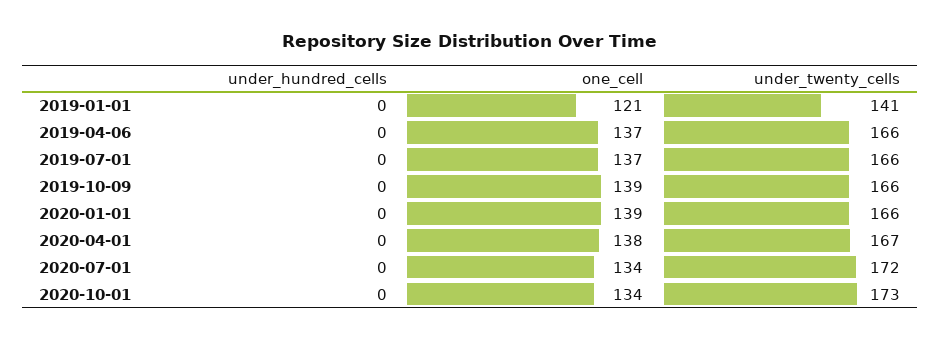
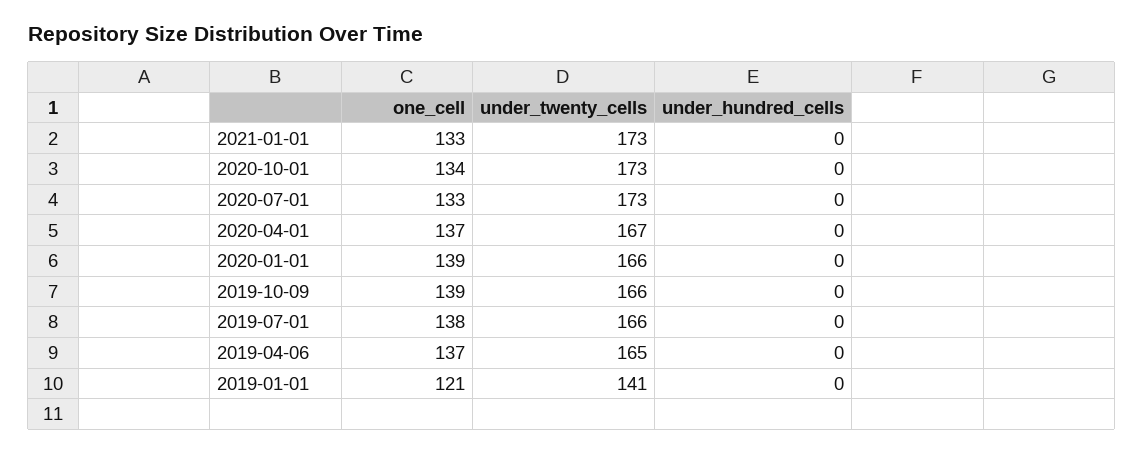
  {
    "under_hundred_cells": {
      "2019-01-01": 0,
      "2019-04-06": 0,
      "2019-07-01": 0,
      "2019-10-09": 0,
      "2020-01-01": 0,
      "2020-04-01": 0,
      "2020-07-01": 0,
-     "2020-10-01": 0
+     "2020-10-01": 0,
+     "2021-01-01": 0
    },
    "one_cell": {
      "2019-01-01": 121,
      "2019-04-06": 137,
-     "2019-07-01": 137,
+     "2019-07-01": 138,
      "2019-10-09": 139,
      "2020-01-01": 139,
-     "2020-04-01": 138,
+     "2020-04-01": 137,
-     "2020-07-01": 134,
+     "2020-07-01": 133,
-     "2020-10-01": 134
+     "2020-10-01": 134,
+     "2021-01-01": 133
    },
    "under_twenty_cells": {
      "2019-01-01": 141,
-     "2019-04-06": 166,
+     "2019-04-06": 165,
      "2019-07-01": 166,
      "2019-10-09": 166,
      "2020-01-01": 166,
      "2020-04-01": 167,
-     "2020-07-01": 172,
+     "2020-07-01": 173,
-     "2020-10-01": 173
+     "2020-10-01": 173,
+     "2021-01-01": 173
    }
  }

